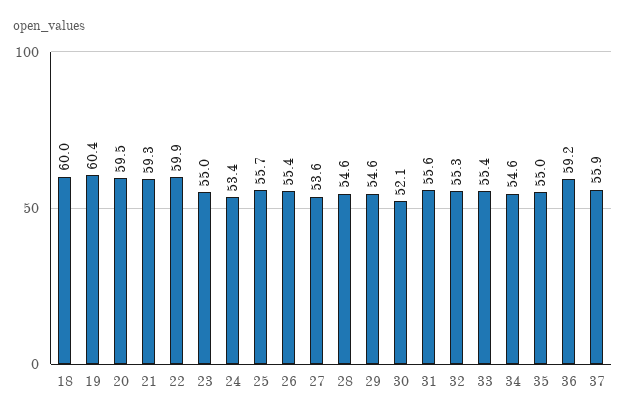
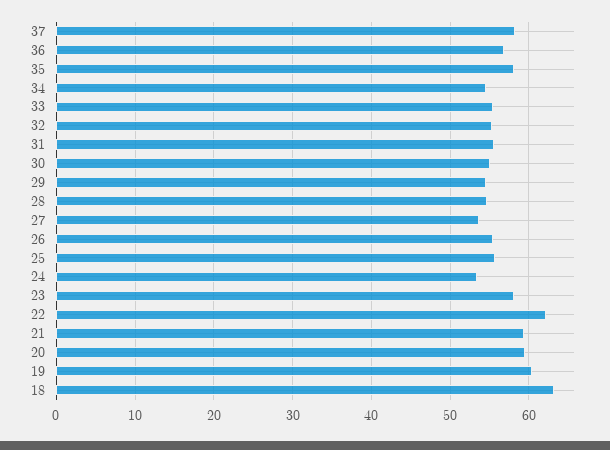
  {
-   "18": 60,
+   "18": 63,
    "19": 60.4,
    "20": 59.5,
    "21": 59.3,
-   "22": 59.9,
+   "22": 62,
-   "23": 55,
+   "23": 58,
    "24": 53.4,
    "25": 55.7,
    "26": 55.4,
    "27": 53.6,
    "28": 54.6,
    "29": 54.6,
-   "30": 52.1,
+   "30": 55,
    "31": 55.6,
    "32": 55.3,
    "33": 55.4,
    "34": 54.6,
-   "35": 55,
+   "35": 58,
-   "36": 59.2,
+   "36": 57,
-   "37": 55.9
+   "37": 58
  }

